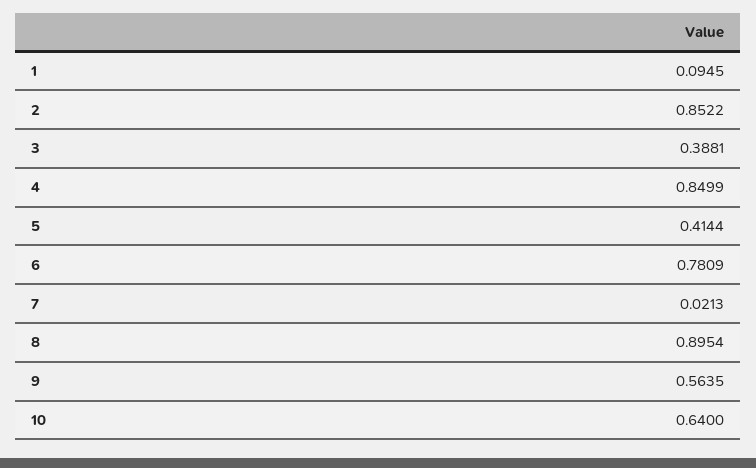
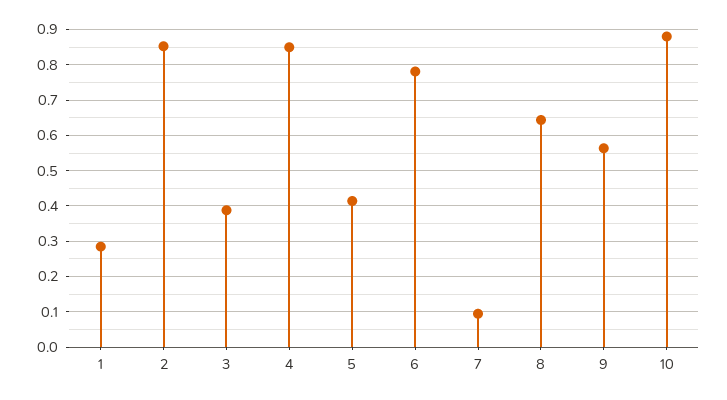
  {
-   "1": 0.0945,
+   "1": 0.28,
    "2": 0.8522,
    "3": 0.3881,
    "4": 0.8499,
    "5": 0.4144,
    "6": 0.7809,
-   "7": 0.0213,
+   "7": 0.1,
-   "8": 0.8954,
+   "8": 0.64,
    "9": 0.5635,
-   "10": 0.64
+   "10": 0.88
  }

